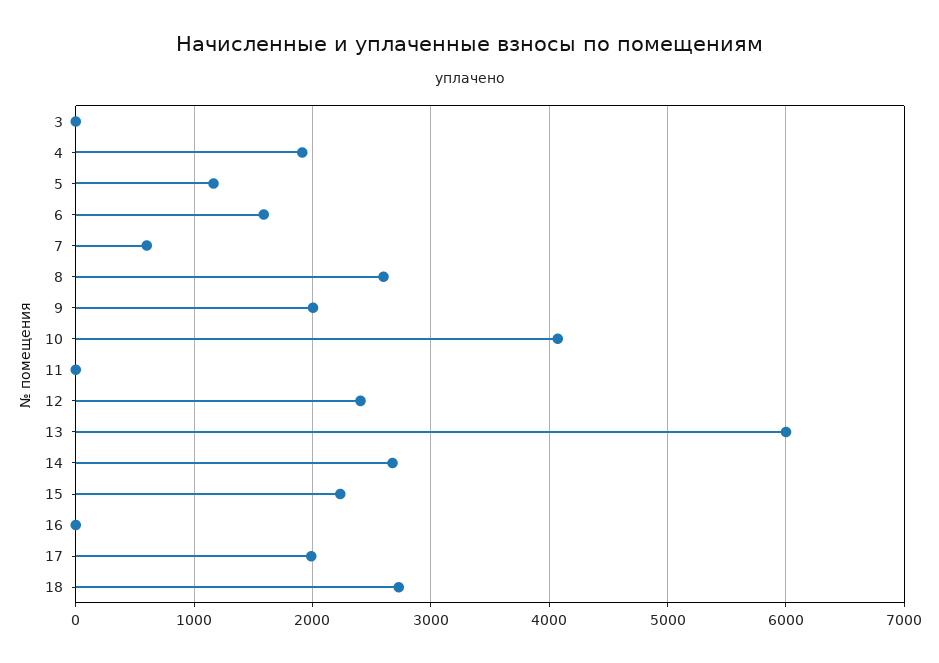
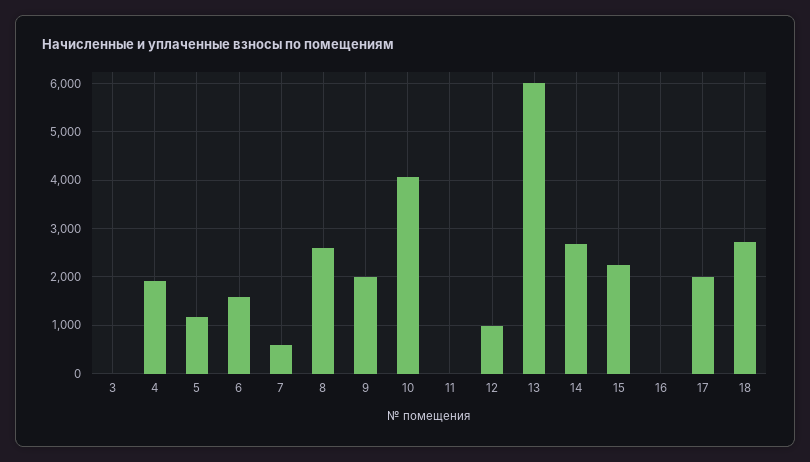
  {
    "3": 0,
    "4": 1900,
    "5": 1200,
    "6": 1600,
    "7": 600,
    "8": 2600,
    "9": 2000,
    "10": 4100,
    "11": 0,
-   "12": 2400,
+   "12": 1000,
    "13": 6000,
    "14": 2700,
    "15": 2200,
    "16": 0,
    "17": 2000,
    "18": 2700
  }

